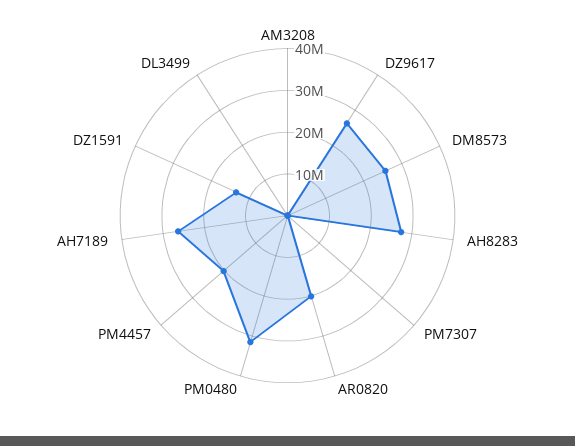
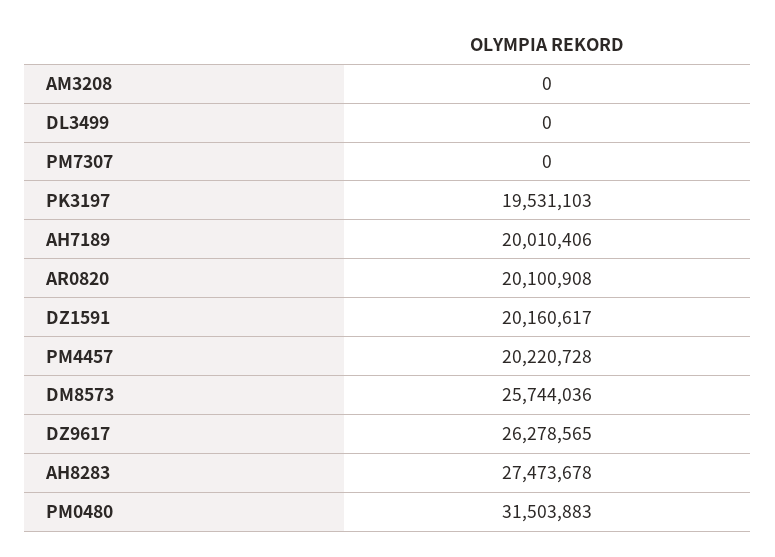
  {
    "AM3208": 0,
    "DZ9617": 26278565,
    "DM8573": 25744036,
    "AH8283": 27473678,
    "PM7307": 0,
    "AR0820": 20100908,
    "PM0480": 31503883,
    "PM4457": 20220728,
-   "AH7189": 26000000,
+   "AH7189": 20010406,
-   "DZ1591": 14000000,
+   "DZ1591": 20160617,
-   "DL3499": 0
+   "DL3499": 0,
+   "PK3197": 19531103
  }

